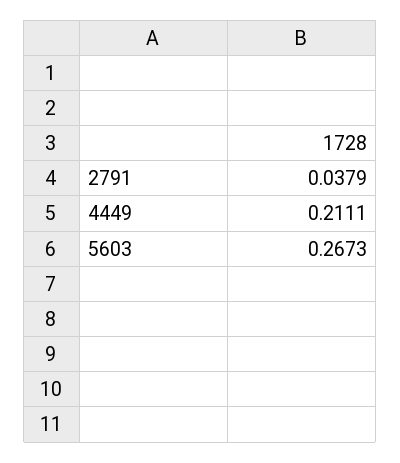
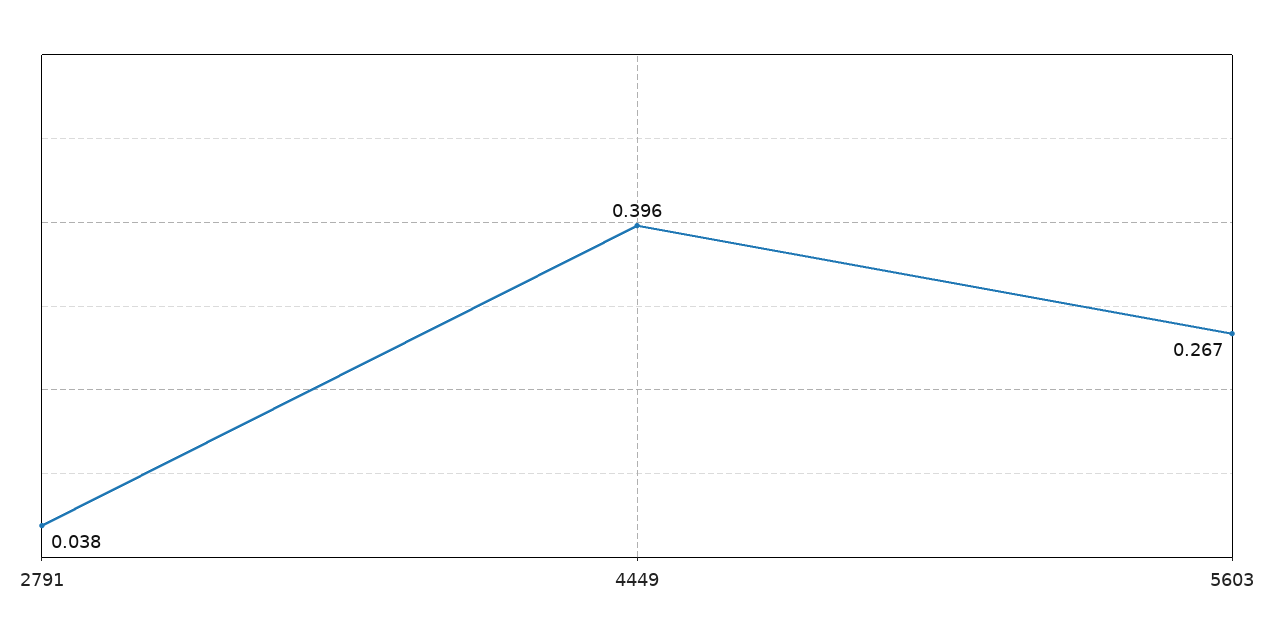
  {
    "2791": 0.0379,
-   "4449": 0.2111,
+   "4449": 0.396,
    "5603": 0.2673
  }

